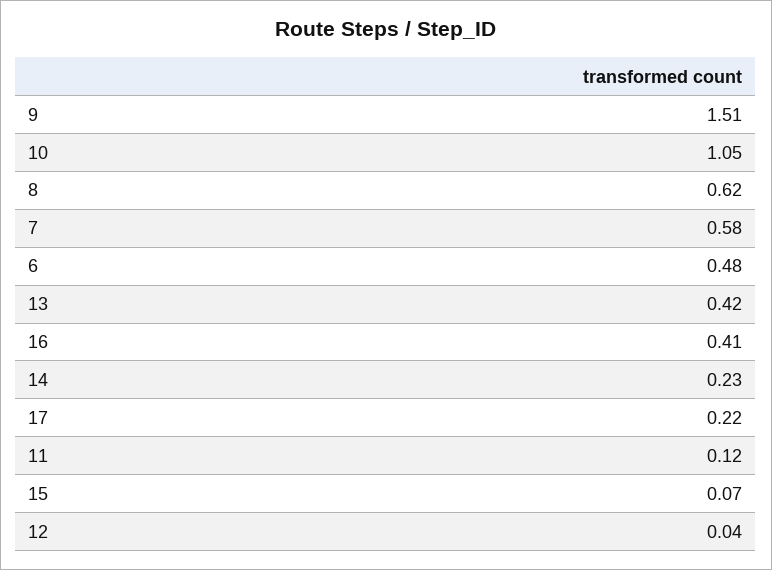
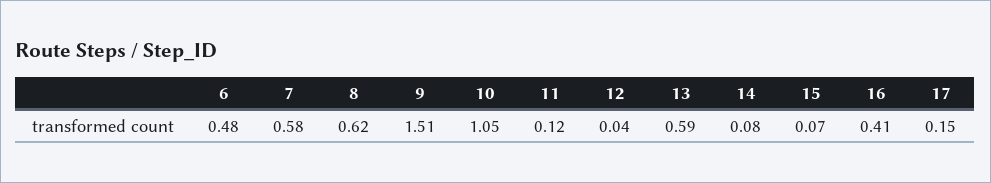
  {
    "9": 1.51,
    "10": 1.05,
    "8": 0.62,
    "7": 0.58,
    "6": 0.48,
-   "13": 0.42,
+   "13": 0.59,
    "16": 0.41,
-   "14": 0.23,
+   "14": 0.08,
-   "17": 0.22,
+   "17": 0.15,
    "11": 0.12,
    "15": 0.07,
    "12": 0.04
  }

